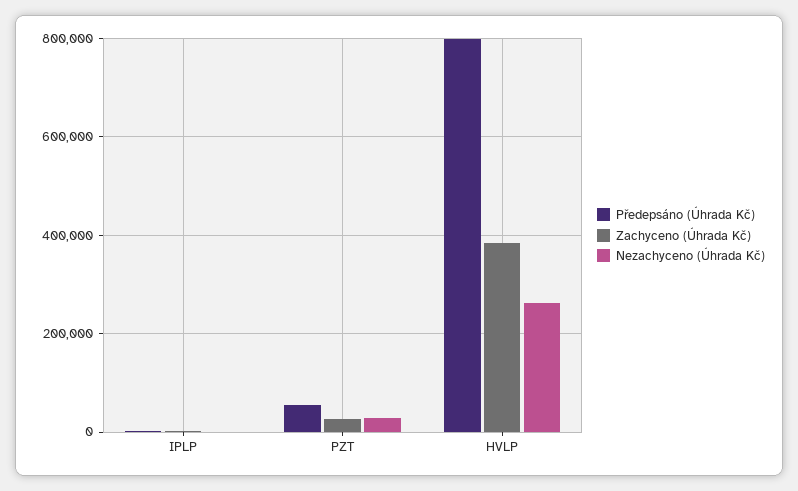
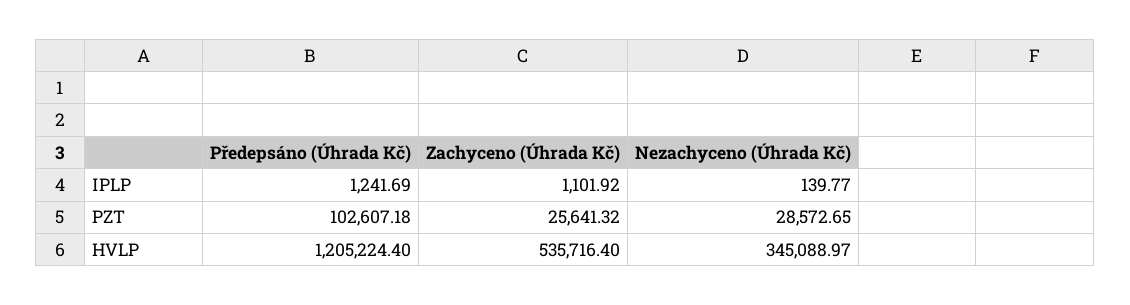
  {
    "Předepsáno (Úhrada Kč)": {
      "IPLP": 1241.69,
-     "PZT": 60000,
+     "PZT": 102607.18,
-     "HVLP": 800000
+     "HVLP": 1205224.4
    },
    "Zachyceno (Úhrada Kč)": {
      "IPLP": 1101.92,
      "PZT": 25641.32,
-     "HVLP": 380000
+     "HVLP": 535716.4
    },
    "Nezachyceno (Úhrada Kč)": {
      "IPLP": 139.77,
      "PZT": 28572.65,
-     "HVLP": 260000
+     "HVLP": 345088.97
    }
  }

